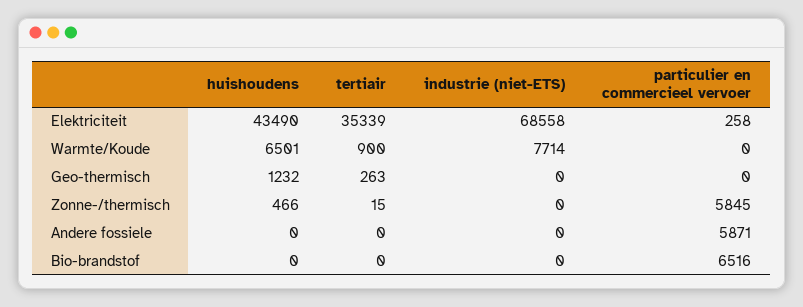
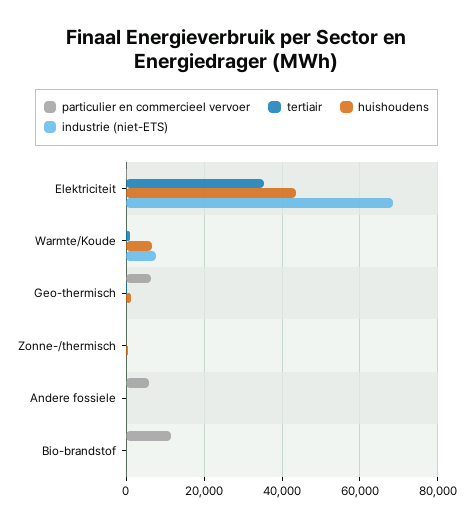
  {
    "huishoudens": {
      "Elektriciteit": 43490,
      "Warmte/Koude": 6501,
      "Geo-thermisch": 1232,
      "Zonne-/thermisch": 466,
      "Andere fossiele": 0,
      "Bio-brandstof": 0
    },
    "tertiair": {
      "Elektriciteit": 35339,
      "Warmte/Koude": 900,
      "Geo-thermisch": 263,
      "Zonne-/thermisch": 15,
      "Andere fossiele": 0,
      "Bio-brandstof": 0
    },
    "industrie (niet-ETS)": {
      "Elektriciteit": 68558,
      "Warmte/Koude": 7714,
      "Geo-thermisch": 0,
      "Zonne-/thermisch": 0,
      "Andere fossiele": 0,
      "Bio-brandstof": 0
    },
    "particulier en commercieel vervoer": {
      "Elektriciteit": 258,
      "Warmte/Koude": 0,
-     "Geo-thermisch": 0,
+     "Geo-thermisch": 6000,
-     "Zonne-/thermisch": 5845,
+     "Zonne-/thermisch": 0,
      "Andere fossiele": 5871,
-     "Bio-brandstof": 6516
+     "Bio-brandstof": 12000
    }
  }

